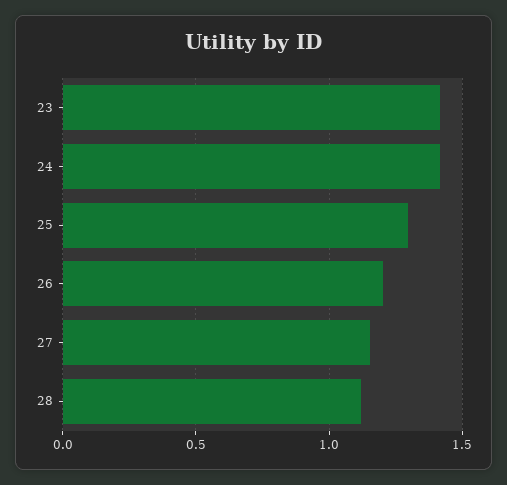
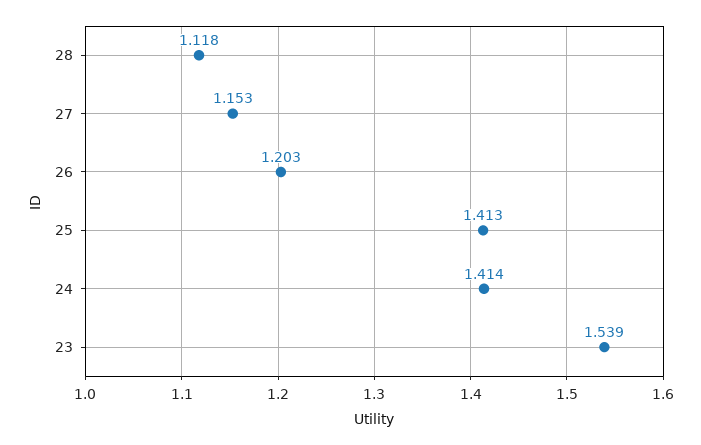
  {
-   "23": 1.4,
+   "23": 1.539,
    "24": 1.414,
-   "25": 1.3,
+   "25": 1.413,
    "26": 1.203,
    "27": 1.153,
    "28": 1.118
  }

